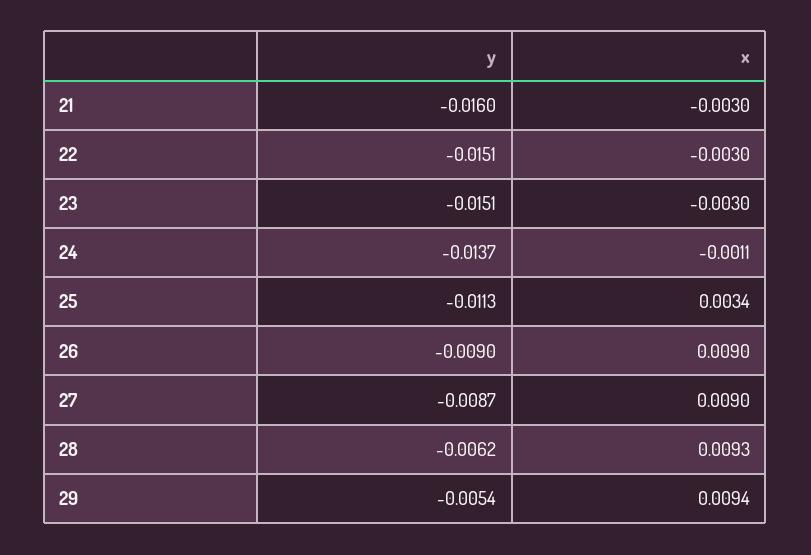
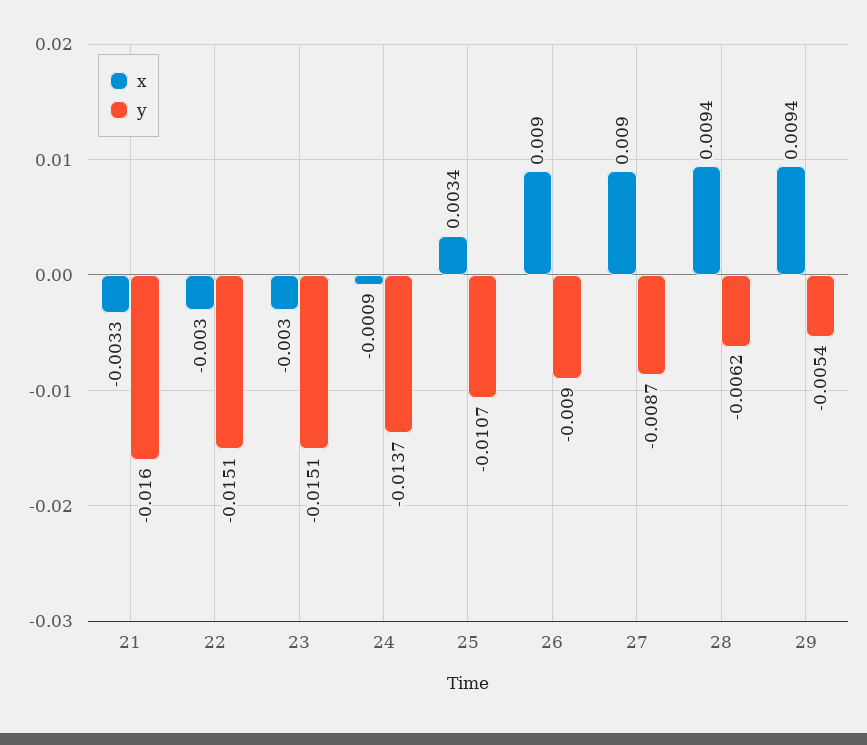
  {
    "y": {
      "21": -0.016,
      "22": -0.0151,
      "23": -0.0151,
      "24": -0.0137,
-     "25": -0.0113,
+     "25": -0.0107,
      "26": -0.009,
      "27": -0.0087,
      "28": -0.0062,
      "29": -0.0054
    },
    "x": {
-     "21": -0.003,
+     "21": -0.0033,
      "22": -0.003,
      "23": -0.003,
-     "24": -0.0011,
+     "24": -0.0009,
      "25": 0.0034,
      "26": 0.009,
      "27": 0.009,
-     "28": 0.0093,
+     "28": 0.0094,
      "29": 0.0094
    }
  }

